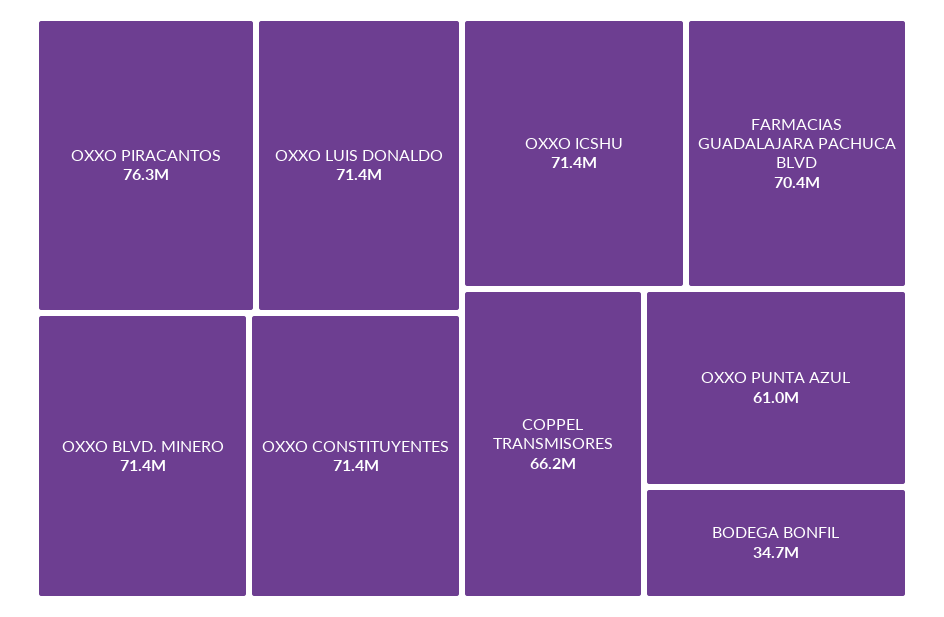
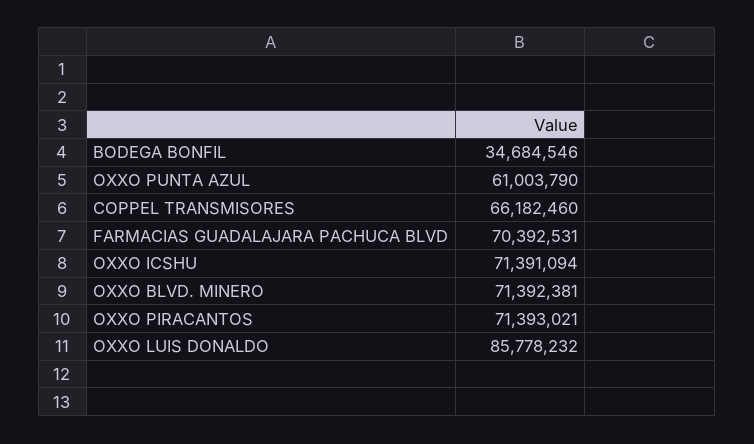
  {
-   "OXXO PIRACANTOS": 76300000,
+   "OXXO PIRACANTOS": 71393021,
-   "OXXO LUIS DONALDO": 71400000,
+   "OXXO LUIS DONALDO": 85778232,
    "OXXO BLVD. MINERO": 71392381,
-   "OXXO CONSTITUYENTES": 71400000,
    "OXXO ICSHU": 71391094,
    "FARMACIAS GUADALAJARA PACHUCA BLVD": 70392531,
    "COPPEL TRANSMISORES": 66182460,
    "OXXO PUNTA AZUL": 61003790,
    "BODEGA BONFIL": 34684546
  }

